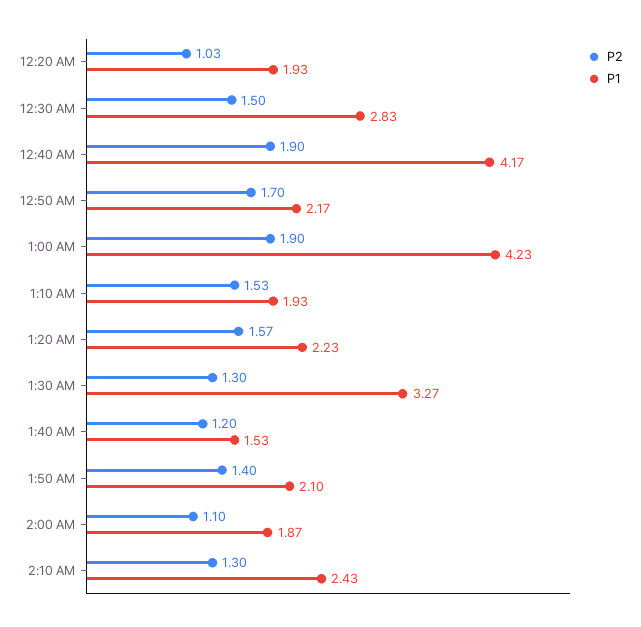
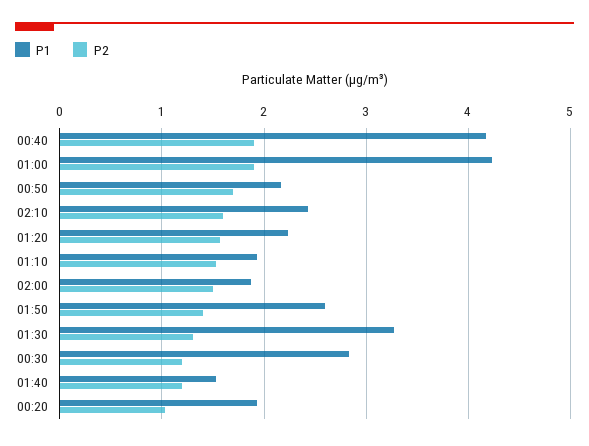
  {
    "P2": {
      "12:20 AM": 1.03,
-     "12:30 AM": 1.5,
+     "12:30 AM": 1.2,
      "12:40 AM": 1.9,
      "12:50 AM": 1.7,
      "1:00 AM": 1.9,
      "1:10 AM": 1.53,
      "1:20 AM": 1.57,
      "1:30 AM": 1.3,
      "1:40 AM": 1.2,
      "1:50 AM": 1.4,
-     "2:00 AM": 1.1,
+     "2:00 AM": 1.5,
-     "2:10 AM": 1.3
+     "2:10 AM": 1.6
    },
    "P1": {
      "12:20 AM": 1.93,
      "12:30 AM": 2.83,
      "12:40 AM": 4.17,
      "12:50 AM": 2.17,
      "1:00 AM": 4.23,
      "1:10 AM": 1.93,
      "1:20 AM": 2.23,
      "1:30 AM": 3.27,
      "1:40 AM": 1.53,
-     "1:50 AM": 2.1,
+     "1:50 AM": 2.6,
      "2:00 AM": 1.87,
      "2:10 AM": 2.43
    }
  }

